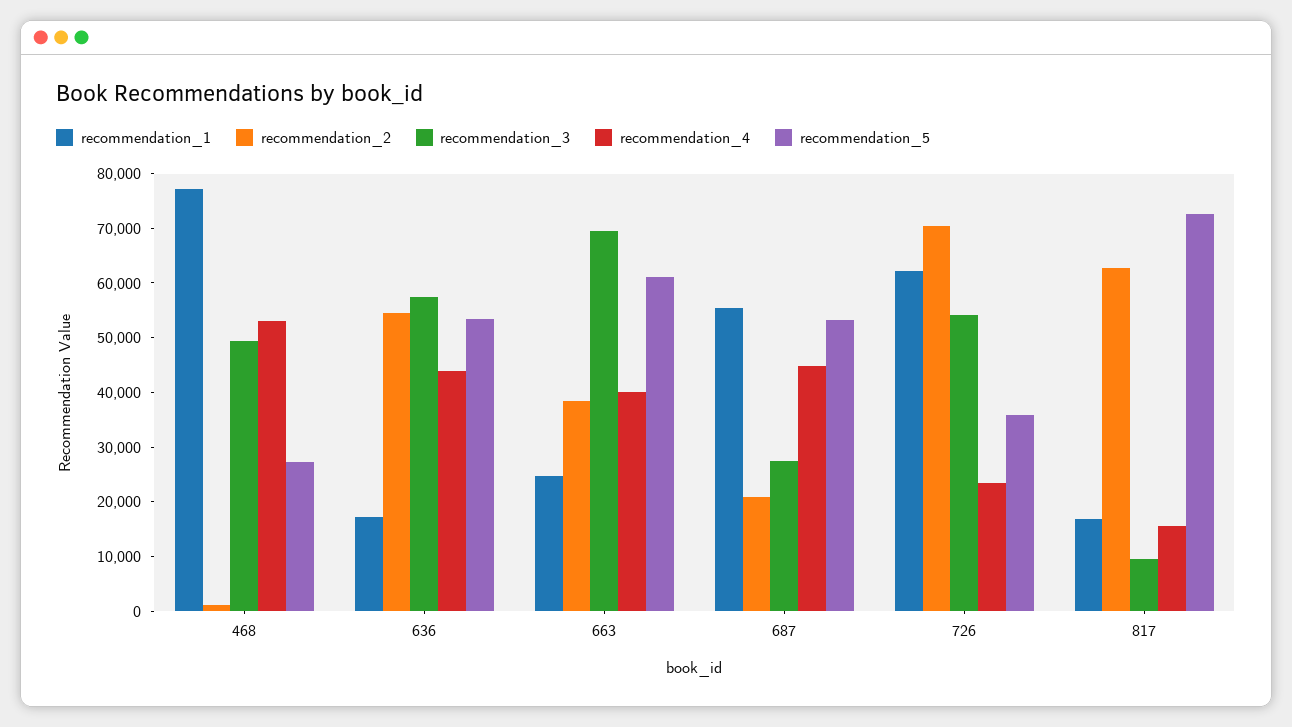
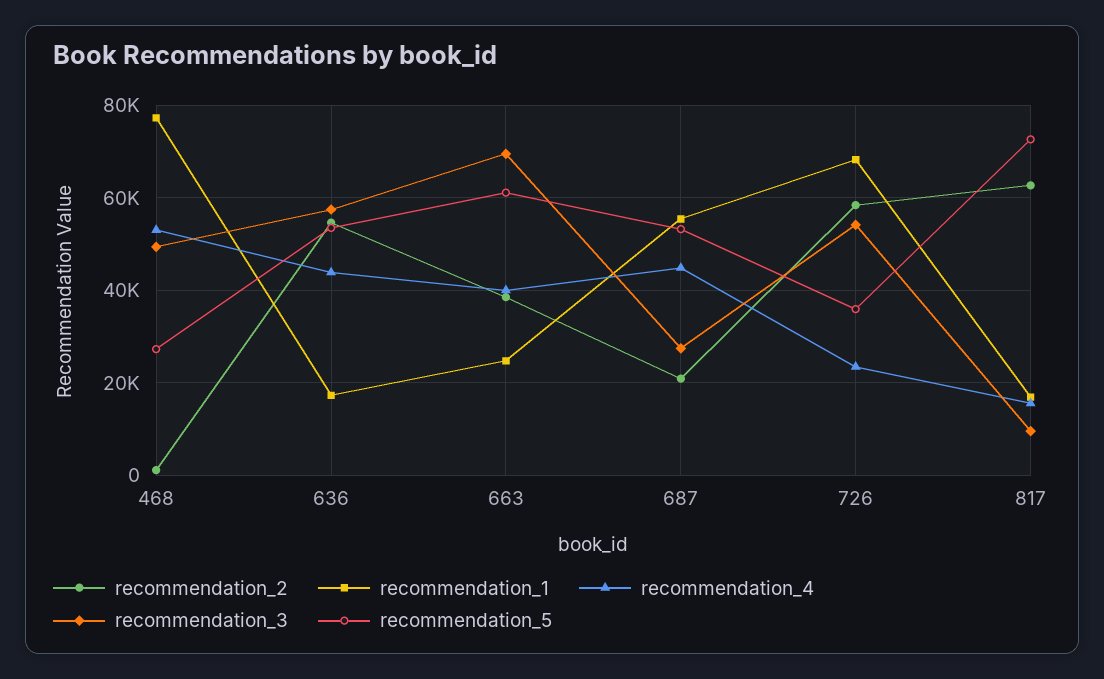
  {
    "recommendation_1": {
      "468": 78000,
      "636": 18000,
      "663": 24000,
      "687": 56000,
-     "726": 62000,
+     "726": 68000,
      "817": 16000
    },
    "recommendation_2": {
      "468": 2000,
      "636": 54000,
      "663": 38000,
      "687": 20000,
-     "726": 70000,
+     "726": 58000,
      "817": 62000
    },
    "recommendation_3": {
      "468": 50000,
      "636": 58000,
      "663": 70000,
      "687": 28000,
      "726": 54000,
      "817": 10000
    },
    "recommendation_4": {
      "468": 54000,
      "636": 44000,
      "663": 40000,
      "687": 44000,
      "726": 24000,
      "817": 16000
    },
    "recommendation_5": {
      "468": 28000,
      "636": 54000,
      "663": 62000,
      "687": 54000,
      "726": 36000,
      "817": 72000
    }
  }

